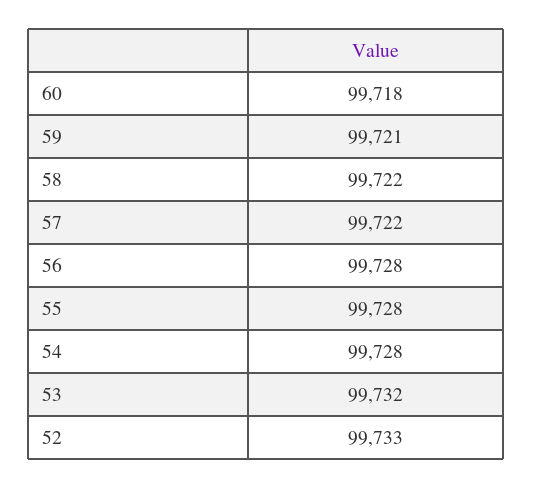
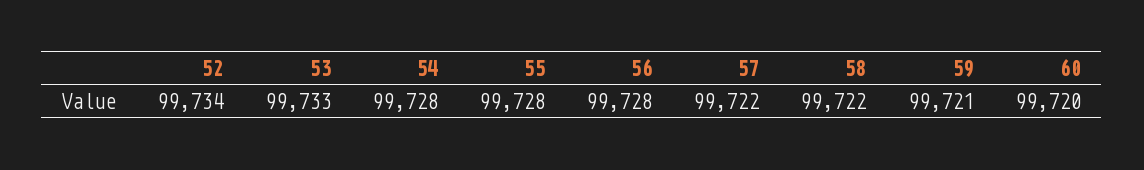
  {
-   "60": 99718,
+   "60": 99720,
    "59": 99721,
    "58": 99722,
    "57": 99722,
    "56": 99728,
    "55": 99728,
    "54": 99728,
-   "53": 99732,
+   "53": 99733,
-   "52": 99733
+   "52": 99734
  }

